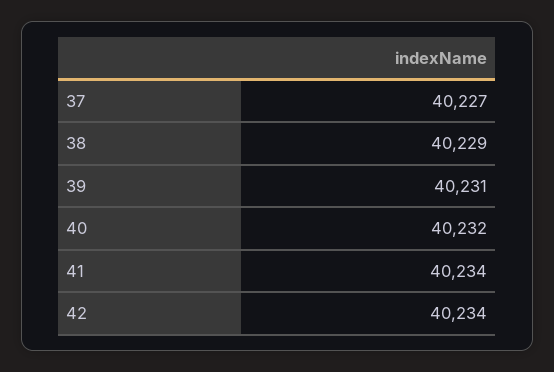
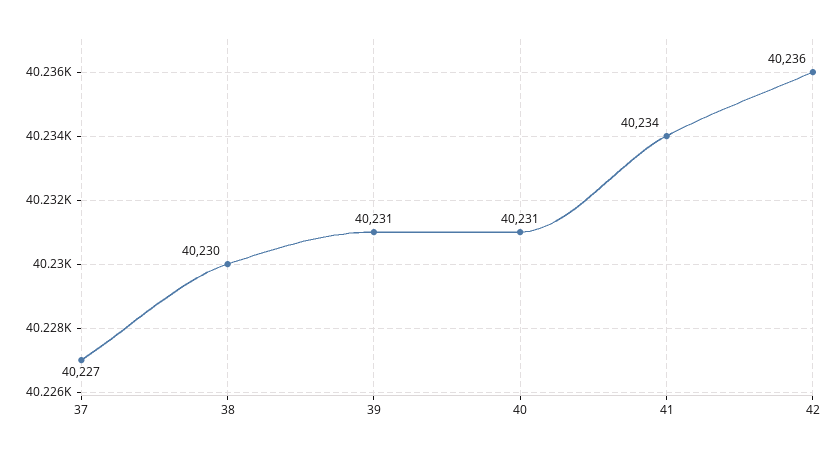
  {
    "37": 40227,
-   "38": 40229,
+   "38": 40230,
    "39": 40231,
-   "40": 40232,
+   "40": 40231,
    "41": 40234,
-   "42": 40234
+   "42": 40236
  }

